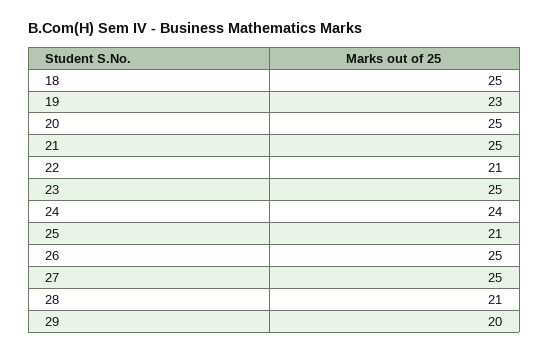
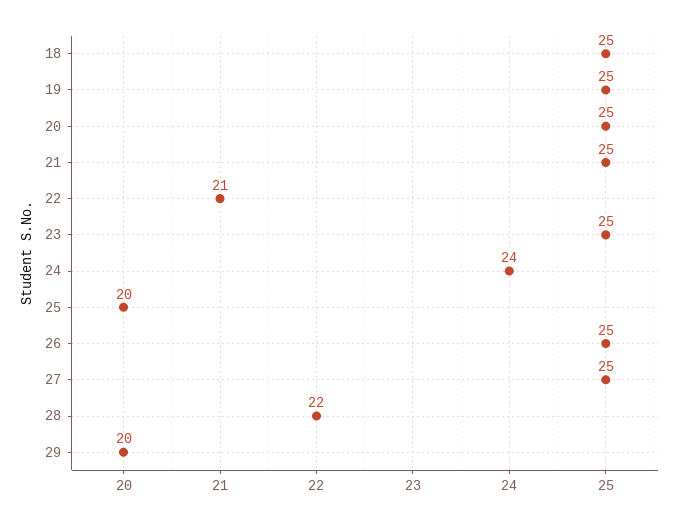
  {
    "18": 25,
-   "19": 23,
+   "19": 25,
    "20": 25,
    "21": 25,
    "22": 21,
    "23": 25,
    "24": 24,
-   "25": 21,
+   "25": 20,
    "26": 25,
    "27": 25,
-   "28": 21,
+   "28": 22,
    "29": 20
  }

